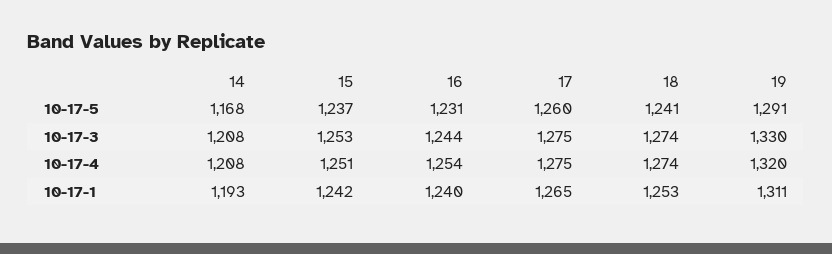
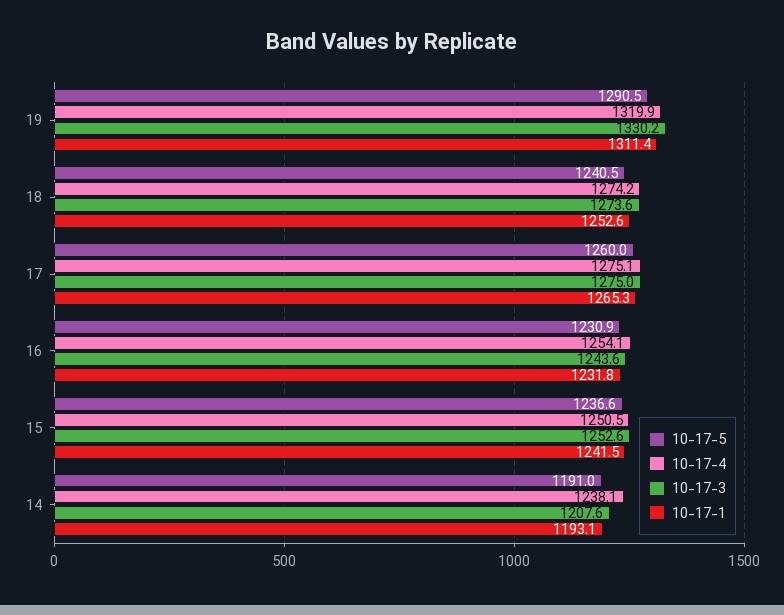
  {
    "10-17-5": {
-     "14": 1168,
+     "14": 1191,
      "15": 1236.6,
      "16": 1230.9,
      "17": 1260,
      "18": 1240.5,
      "19": 1290.5
    },
    "10-17-3": {
      "14": 1207.6,
      "15": 1252.6,
      "16": 1243.6,
      "17": 1275,
      "18": 1273.6,
      "19": 1330.2
    },
    "10-17-4": {
-     "14": 1208,
+     "14": 1238.1,
      "15": 1250.5,
      "16": 1254.1,
      "17": 1275.1,
      "18": 1274.2,
      "19": 1319.9
    },
    "10-17-1": {
      "14": 1193.1,
      "15": 1241.5,
-     "16": 1240,
+     "16": 1231.8,
      "17": 1265.3,
      "18": 1252.6,
      "19": 1311.4
    }
  }

